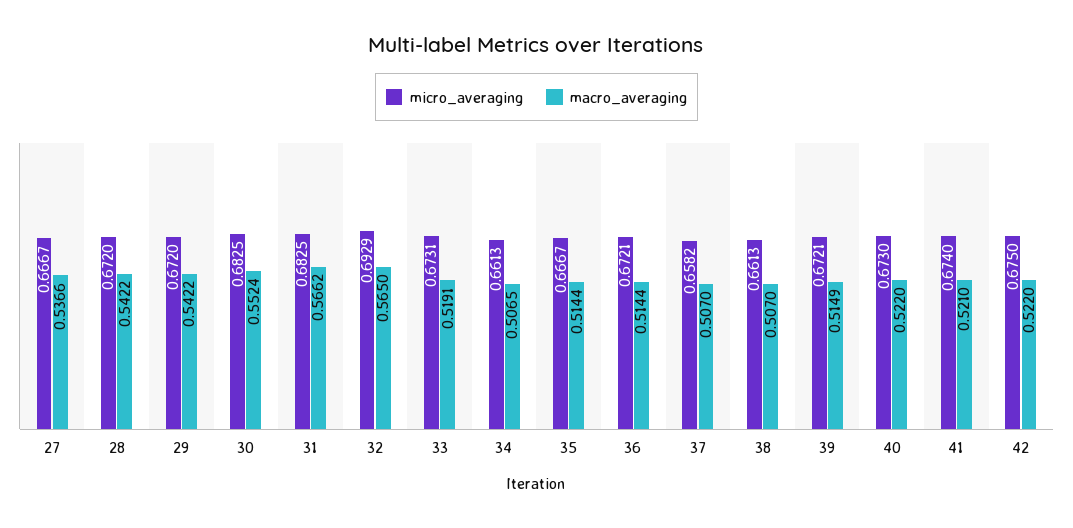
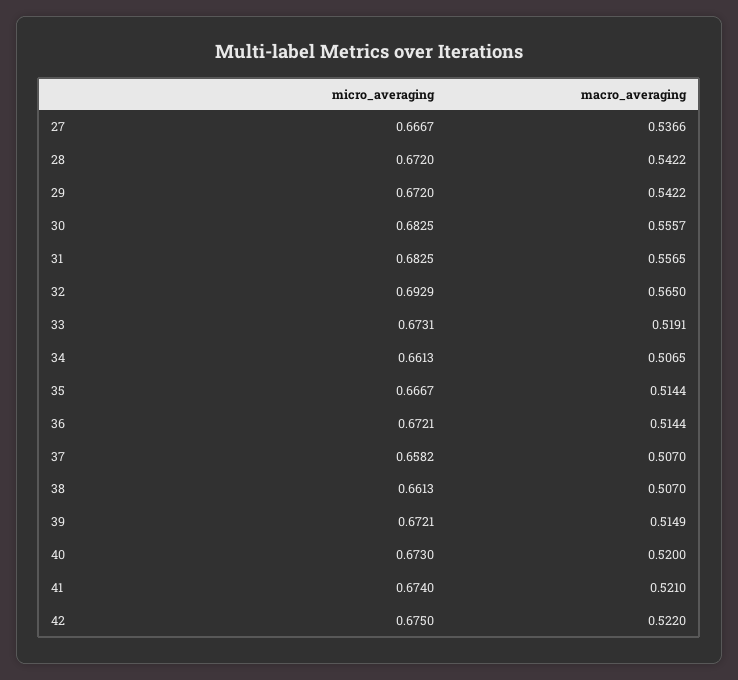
  {
    "micro_averaging": {
      "27": 0.6667,
      "28": 0.672,
      "29": 0.672,
      "30": 0.6825,
      "31": 0.6825,
      "32": 0.6929,
      "33": 0.6731,
      "34": 0.6613,
      "35": 0.6667,
      "36": 0.6721,
      "37": 0.6582,
      "38": 0.6613,
      "39": 0.6721,
      "40": 0.673,
      "41": 0.674,
      "42": 0.675
    },
    "macro_averaging": {
      "27": 0.5366,
      "28": 0.5422,
      "29": 0.5422,
-     "30": 0.5524,
+     "30": 0.5557,
-     "31": 0.5662,
+     "31": 0.5565,
      "32": 0.565,
      "33": 0.5191,
      "34": 0.5065,
      "35": 0.5144,
      "36": 0.5144,
      "37": 0.507,
      "38": 0.507,
      "39": 0.5149,
-     "40": 0.522,
+     "40": 0.52,
      "41": 0.521,
      "42": 0.522
    }
  }

